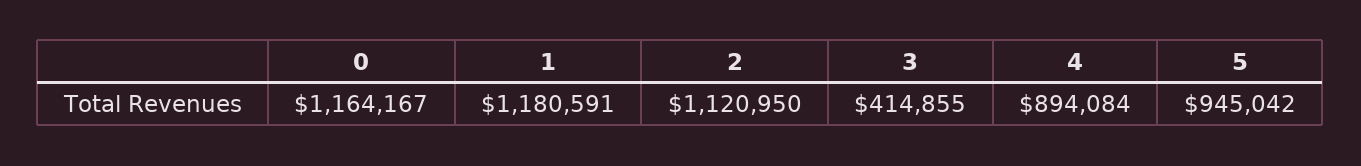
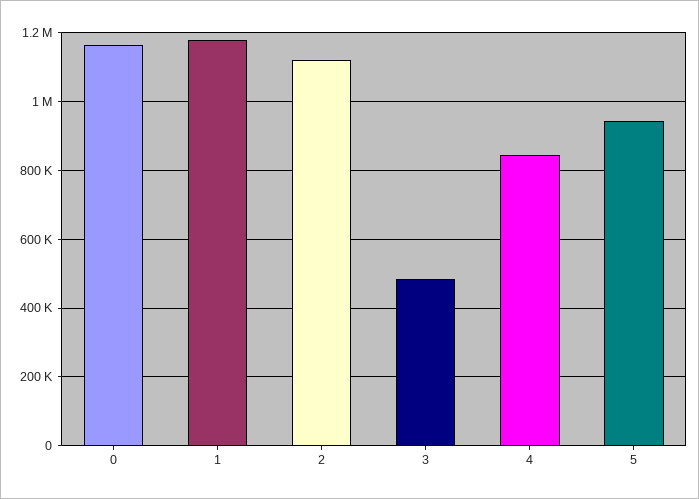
  {
    "0": 1164167,
    "1": 1180591,
    "2": 1120950,
-   "3": 414855,
+   "3": 480000,
-   "4": 894084,
+   "4": 840000,
    "5": 945042
  }

